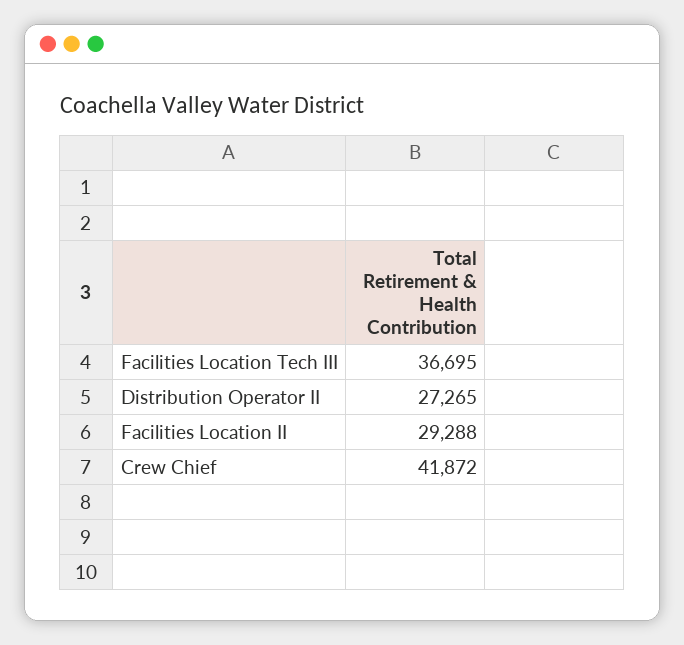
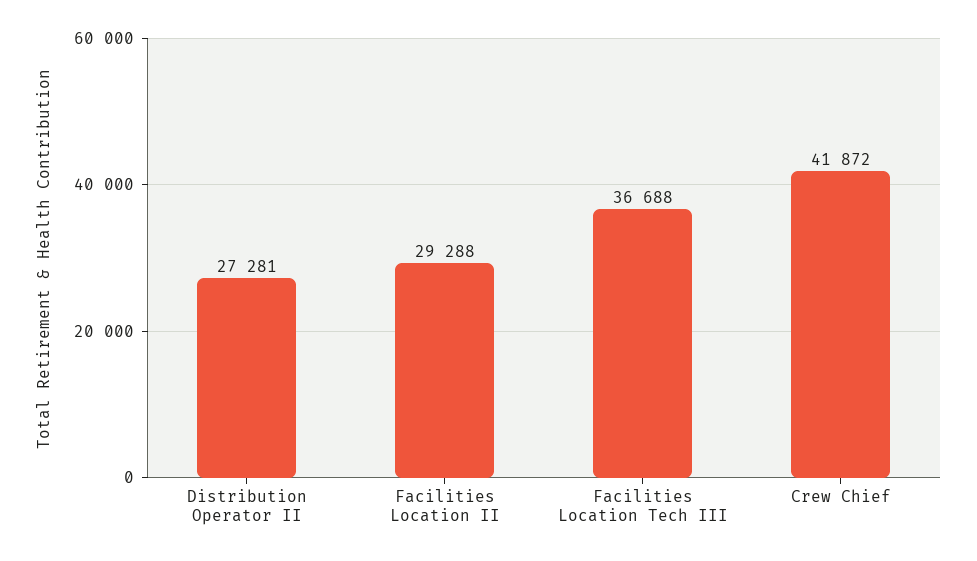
  {
-   "Facilities Location Tech III": 36695,
+   "Facilities Location Tech III": 36688,
-   "Distribution Operator II": 27265,
+   "Distribution Operator II": 27281,
    "Facilities Location II": 29288,
    "Crew Chief": 41872
  }

